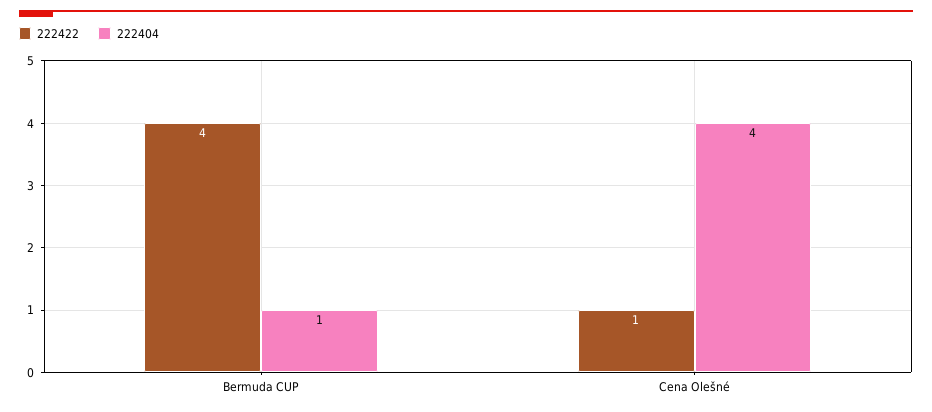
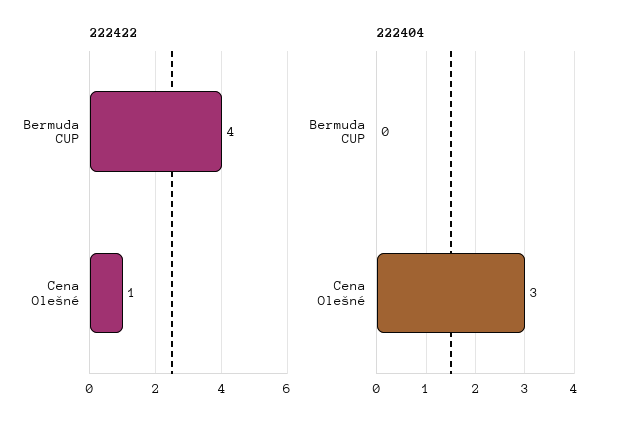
  {
    "222422": {
      "Bermuda CUP": 4,
      "Cena Olešné": 1
    },
    "222404": {
-     "Bermuda CUP": 1,
+     "Bermuda CUP": 0,
-     "Cena Olešné": 4
+     "Cena Olešné": 3
    }
  }

